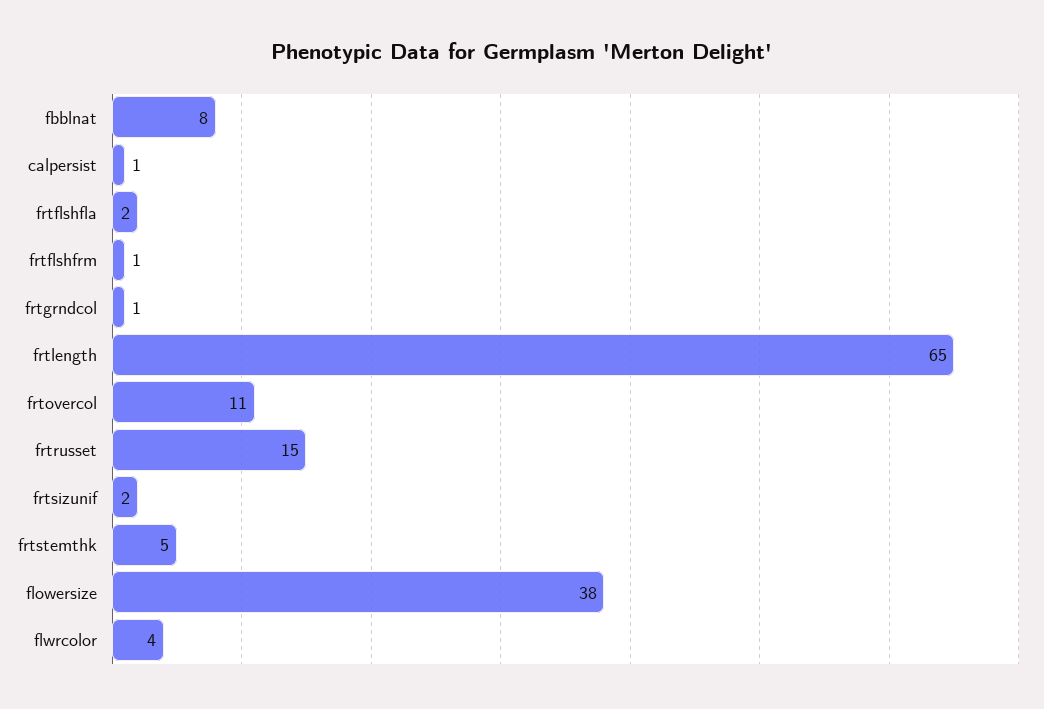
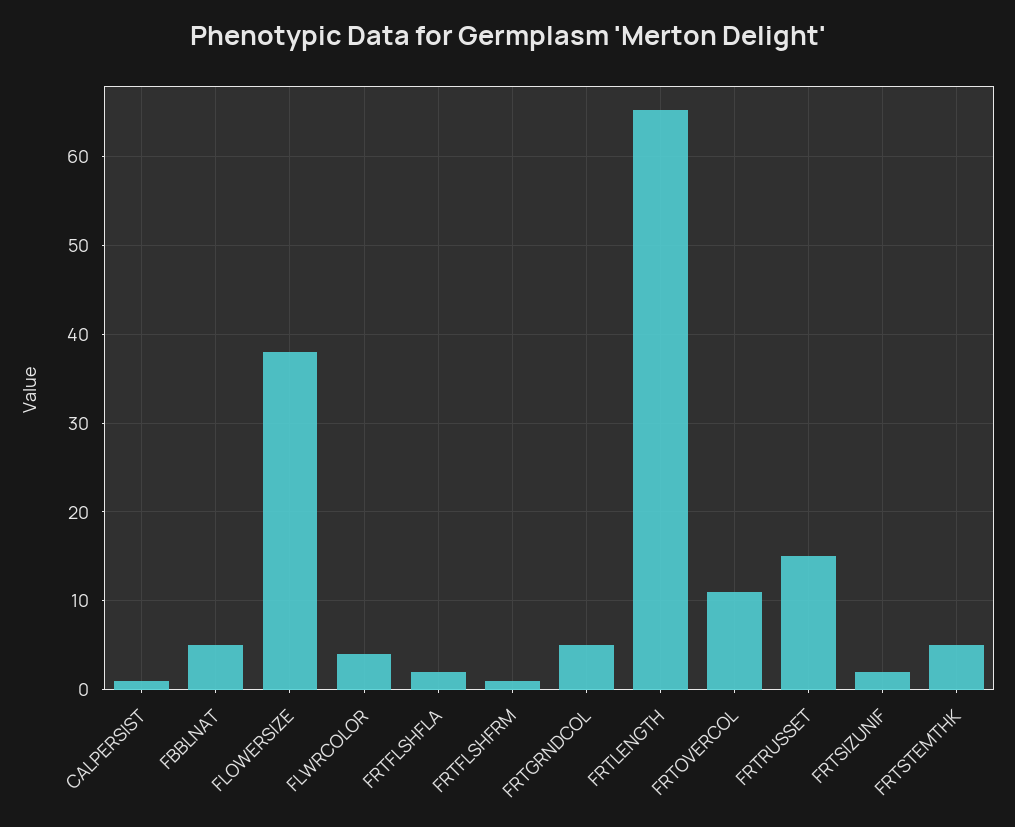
  {
-   "fbblnat": 8,
+   "fbblnat": 5,
    "calpersist": 1,
    "frtflshfla": 2,
    "frtflshfrm": 1,
-   "frtgrndcol": 1,
+   "frtgrndcol": 5,
    "frtlength": 65,
    "frtovercol": 11,
    "frtrusset": 15,
    "frtsizunif": 2,
    "frtstemthk": 5,
    "flowersize": 38,
    "flwrcolor": 4
  }

